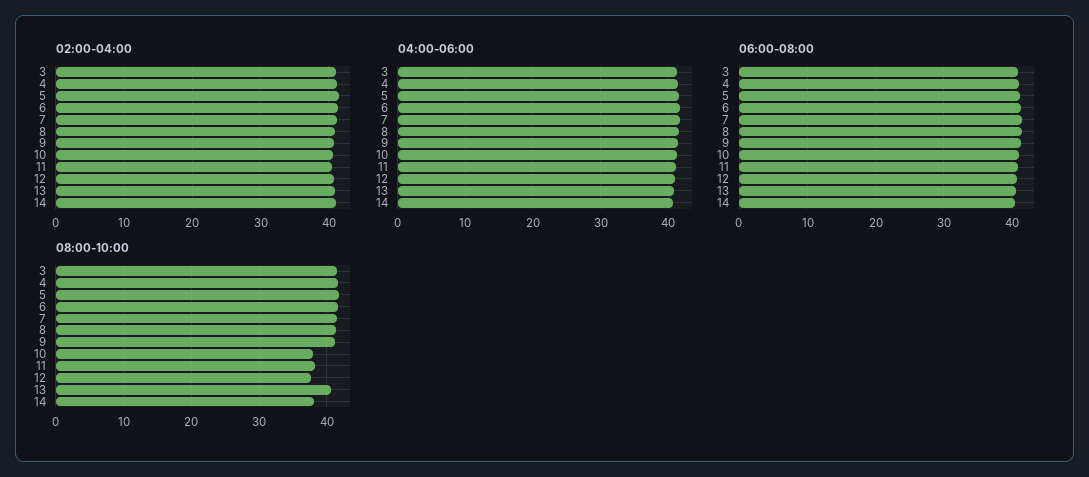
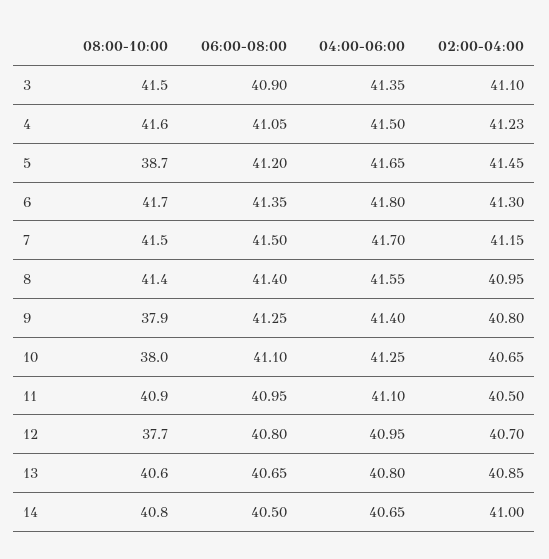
  {
    "02:00-04:00": {
      "3": 41.1,
      "4": 41.23,
      "5": 41.45,
      "6": 41.3,
      "7": 41.15,
      "8": 40.95,
      "9": 40.8,
      "10": 40.65,
      "11": 40.5,
      "12": 40.7,
      "13": 40.85,
      "14": 41
    },
    "04:00-06:00": {
      "3": 41.35,
      "4": 41.5,
      "5": 41.65,
      "6": 41.8,
      "7": 41.7,
      "8": 41.55,
      "9": 41.4,
      "10": 41.25,
      "11": 41.1,
      "12": 40.95,
      "13": 40.8,
      "14": 40.65
    },
    "06:00-08:00": {
      "3": 40.9,
      "4": 41.05,
      "5": 41.2,
      "6": 41.35,
      "7": 41.5,
      "8": 41.4,
      "9": 41.25,
      "10": 41.1,
      "11": 40.95,
      "12": 40.8,
      "13": 40.65,
      "14": 40.5
    },
    "08:00-10:00": {
      "3": 41.5,
      "4": 41.6,
-     "5": 42,
+     "5": 38.7,
      "6": 41.7,
      "7": 41.5,
      "8": 41.4,
-     "9": 41,
+     "9": 37.9,
      "10": 38,
-     "11": 38,
+     "11": 40.9,
      "12": 37.7,
      "13": 40.6,
-     "14": 38
+     "14": 40.8
    }
  }

